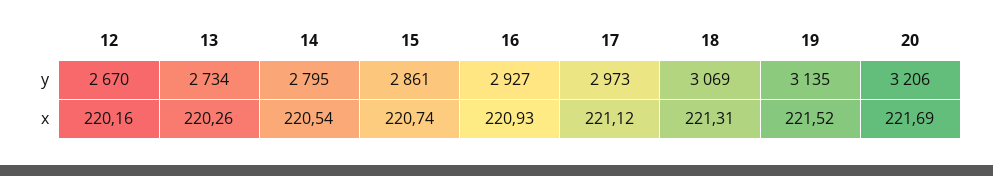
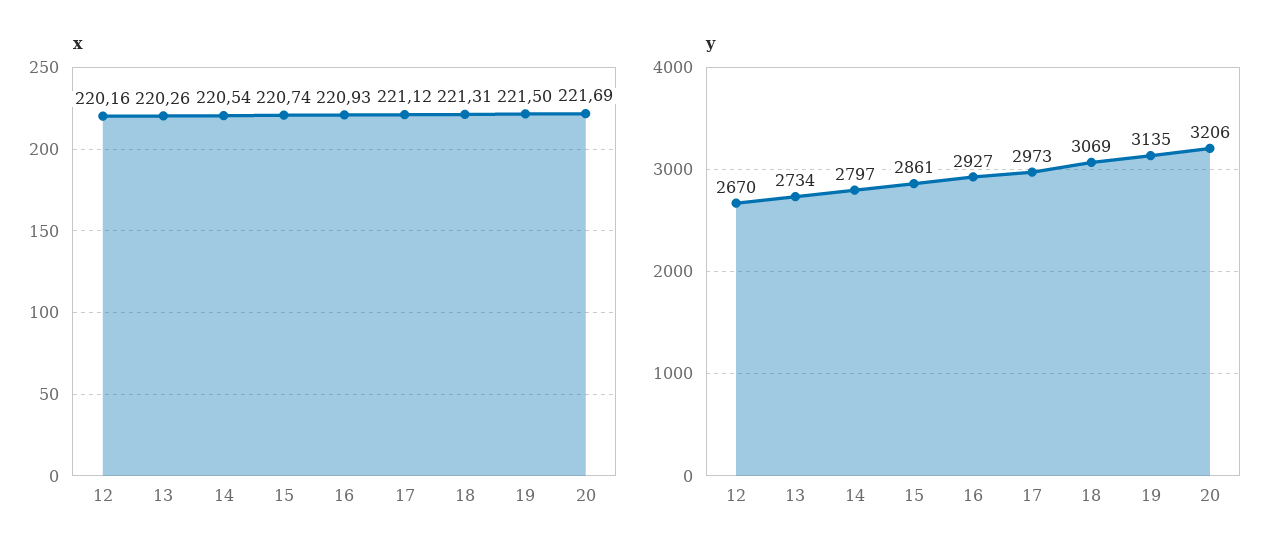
  {
    "y": {
      "12": 2670,
      "13": 2734,
-     "14": 2795,
+     "14": 2797,
      "15": 2861,
      "16": 2927,
      "17": 2973,
      "18": 3069,
      "19": 3135,
      "20": 3206
    },
    "x": {
      "12": 220.16,
      "13": 220.26,
      "14": 220.54,
      "15": 220.74,
      "16": 220.93,
      "17": 221.12,
      "18": 221.31,
-     "19": 221.52,
+     "19": 221.5,
      "20": 221.69
    }
  }

